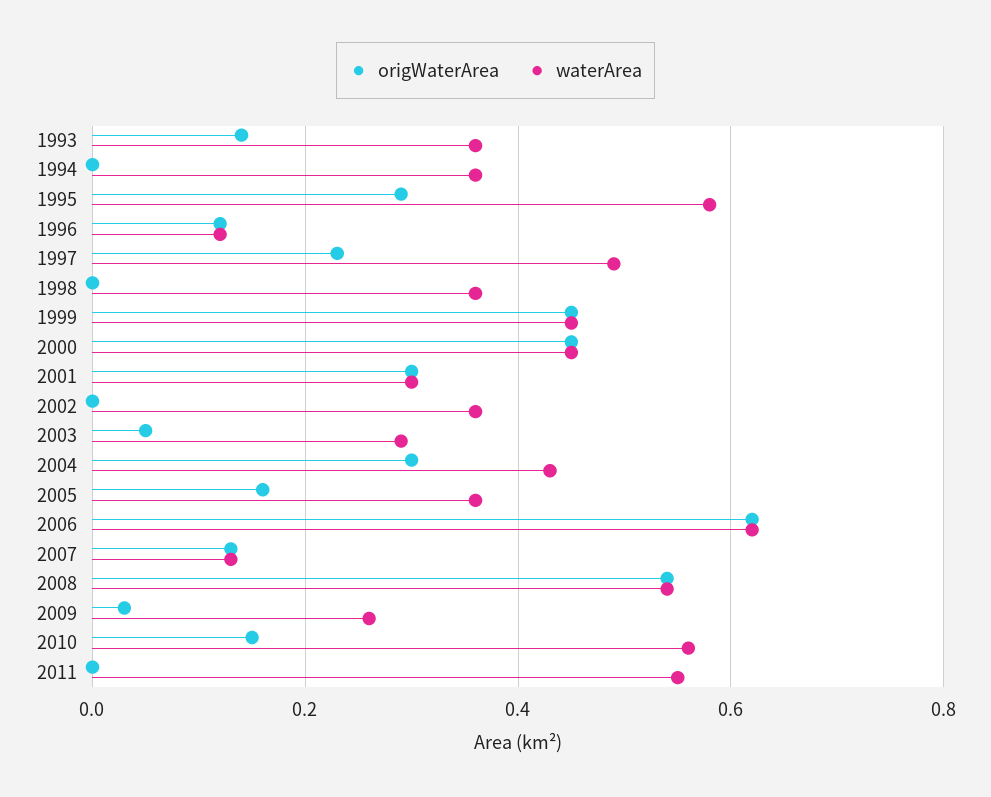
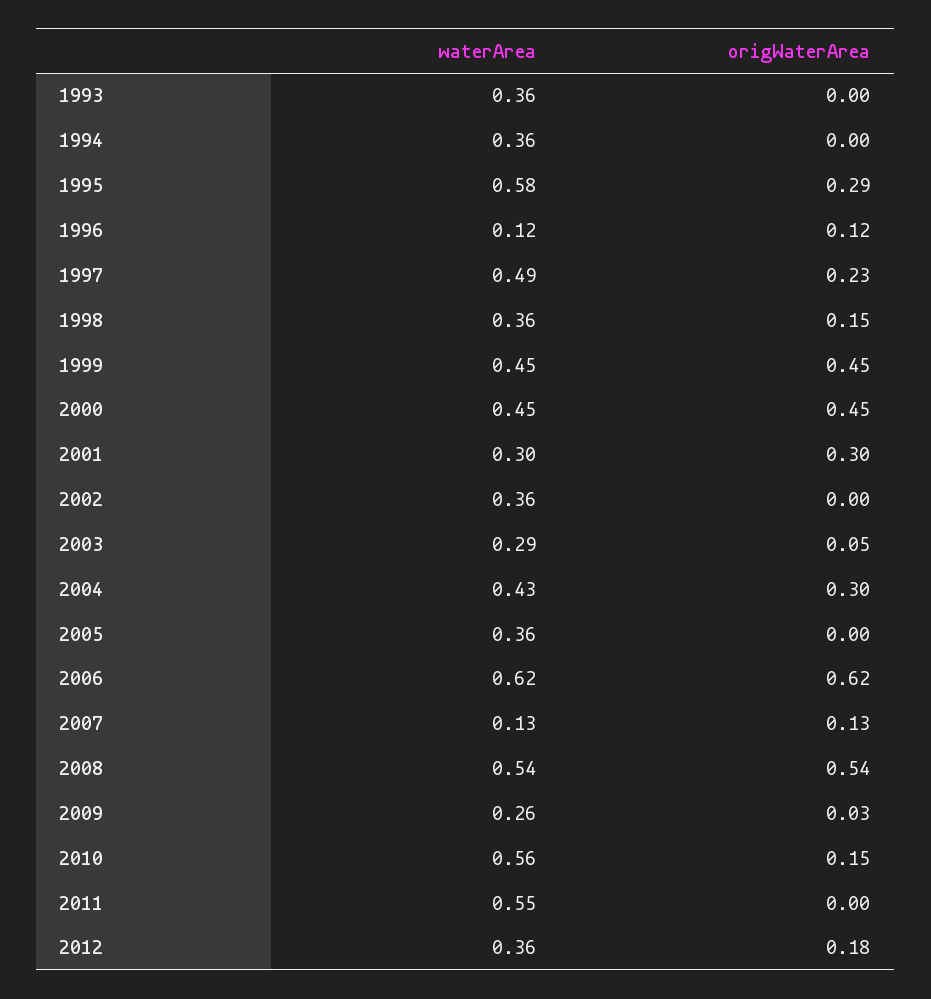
  {
    "origWaterArea": {
-     "1993": 0.15,
+     "1993": 0,
      "1994": 0,
      "1995": 0.29,
      "1996": 0.12,
      "1997": 0.23,
-     "1998": 0,
+     "1998": 0.15,
      "1999": 0.45,
      "2000": 0.45,
      "2001": 0.3,
      "2002": 0,
      "2003": 0.05,
      "2004": 0.3,
-     "2005": 0.15,
+     "2005": 0,
      "2006": 0.62,
      "2007": 0.13,
      "2008": 0.54,
      "2009": 0.03,
      "2010": 0.15,
-     "2011": 0
+     "2011": 0,
+     "2012": 0.18
    },
    "waterArea": {
      "1993": 0.36,
      "1994": 0.36,
      "1995": 0.58,
      "1996": 0.12,
      "1997": 0.49,
      "1998": 0.36,
      "1999": 0.45,
      "2000": 0.45,
      "2001": 0.3,
      "2002": 0.36,
      "2003": 0.29,
      "2004": 0.43,
      "2005": 0.36,
      "2006": 0.62,
      "2007": 0.13,
      "2008": 0.54,
      "2009": 0.26,
      "2010": 0.56,
-     "2011": 0.55
+     "2011": 0.55,
+     "2012": 0.36
    }
  }

